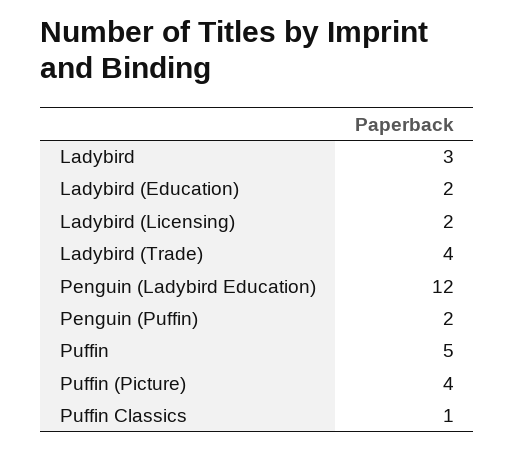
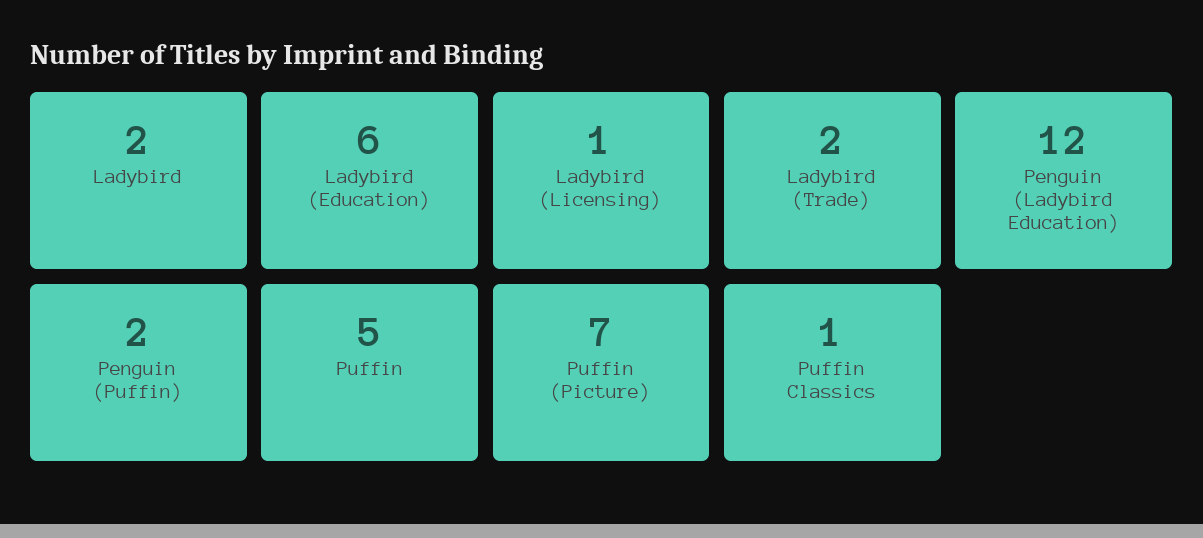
  {
-   "Ladybird": 3,
+   "Ladybird": 2,
-   "Ladybird (Education)": 2,
+   "Ladybird (Education)": 6,
-   "Ladybird (Licensing)": 2,
+   "Ladybird (Licensing)": 1,
-   "Ladybird (Trade)": 4,
+   "Ladybird (Trade)": 2,
    "Penguin (Ladybird Education)": 12,
    "Penguin (Puffin)": 2,
    "Puffin": 5,
-   "Puffin (Picture)": 4,
+   "Puffin (Picture)": 7,
    "Puffin Classics": 1
  }

